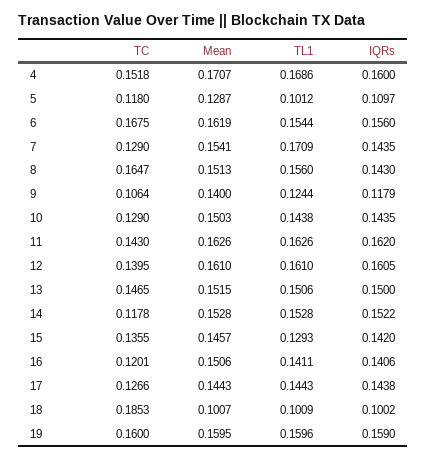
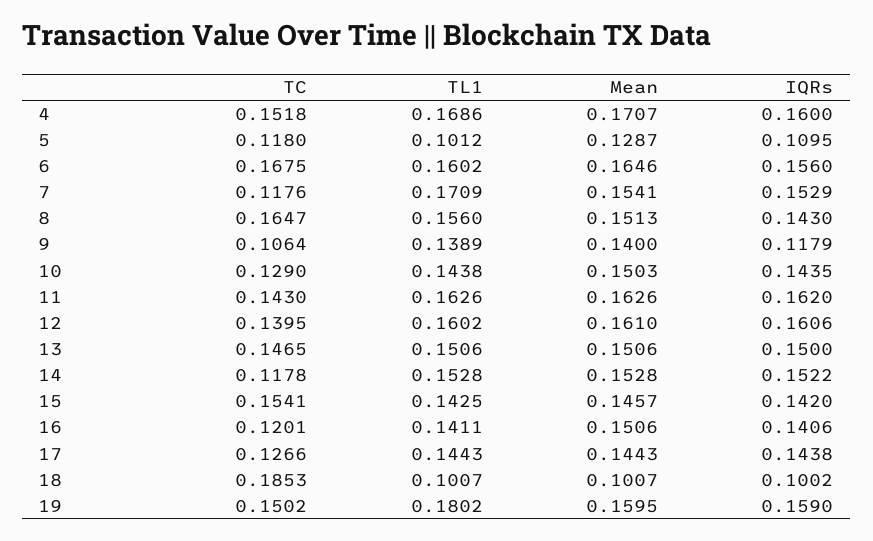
  {
    "TC": {
      "4": 0.1518,
      "5": 0.118,
      "6": 0.1675,
-     "7": 0.129,
+     "7": 0.1176,
      "8": 0.1647,
      "9": 0.1064,
      "10": 0.129,
      "11": 0.143,
      "12": 0.1395,
      "13": 0.1465,
      "14": 0.1178,
-     "15": 0.1355,
+     "15": 0.1541,
      "16": 0.1201,
      "17": 0.1266,
      "18": 0.1853,
-     "19": 0.16
+     "19": 0.1502
    },
    "Mean": {
      "4": 0.1707,
      "5": 0.1287,
-     "6": 0.1619,
+     "6": 0.1646,
      "7": 0.1541,
      "8": 0.1513,
      "9": 0.14,
      "10": 0.1503,
      "11": 0.1626,
      "12": 0.161,
-     "13": 0.1515,
+     "13": 0.1506,
      "14": 0.1528,
      "15": 0.1457,
      "16": 0.1506,
      "17": 0.1443,
      "18": 0.1007,
      "19": 0.1595
    },
    "TL1": {
      "4": 0.1686,
      "5": 0.1012,
-     "6": 0.1544,
+     "6": 0.1602,
      "7": 0.1709,
      "8": 0.156,
-     "9": 0.1244,
+     "9": 0.1389,
      "10": 0.1438,
      "11": 0.1626,
-     "12": 0.161,
+     "12": 0.1602,
      "13": 0.1506,
      "14": 0.1528,
-     "15": 0.1293,
+     "15": 0.1425,
      "16": 0.1411,
      "17": 0.1443,
-     "18": 0.1009,
+     "18": 0.1007,
-     "19": 0.1596
+     "19": 0.1802
    },
    "IQRs": {
      "4": 0.16,
-     "5": 0.1097,
+     "5": 0.1095,
      "6": 0.156,
-     "7": 0.1435,
+     "7": 0.1529,
      "8": 0.143,
      "9": 0.1179,
      "10": 0.1435,
      "11": 0.162,
-     "12": 0.1605,
+     "12": 0.1606,
      "13": 0.15,
      "14": 0.1522,
      "15": 0.142,
      "16": 0.1406,
      "17": 0.1438,
      "18": 0.1002,
      "19": 0.159
    }
  }

